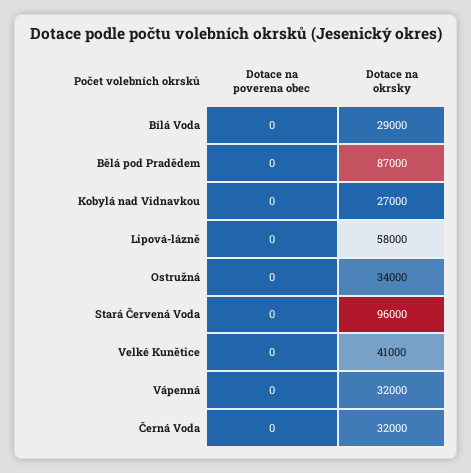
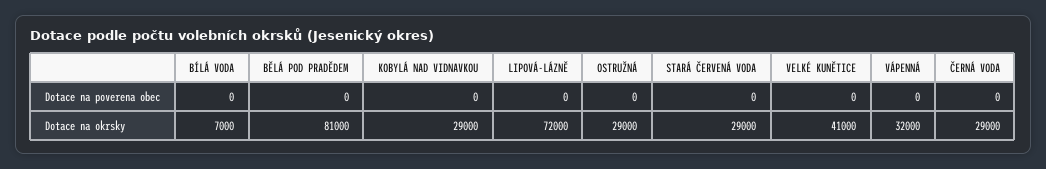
  {
    "Dotace na poverena obec": {
      "Bílá Voda": 0,
      "Bělá pod Pradědem": 0,
      "Kobylá nad Vidnavkou": 0,
      "Lipová-lázně": 0,
      "Ostružná": 0,
      "Stará Červená Voda": 0,
      "Velké Kunětice": 0,
      "Vápenná": 0,
      "Černá Voda": 0
    },
    "Dotace na okrsky": {
-     "Bílá Voda": 29000,
+     "Bílá Voda": 7000,
-     "Bělá pod Pradědem": 87000,
+     "Bělá pod Pradědem": 81000,
-     "Kobylá nad Vidnavkou": 27000,
+     "Kobylá nad Vidnavkou": 29000,
-     "Lipová-lázně": 58000,
+     "Lipová-lázně": 72000,
-     "Ostružná": 34000,
+     "Ostružná": 29000,
-     "Stará Červená Voda": 96000,
+     "Stará Červená Voda": 29000,
      "Velké Kunětice": 41000,
      "Vápenná": 32000,
-     "Černá Voda": 32000
+     "Černá Voda": 29000
    }
  }

